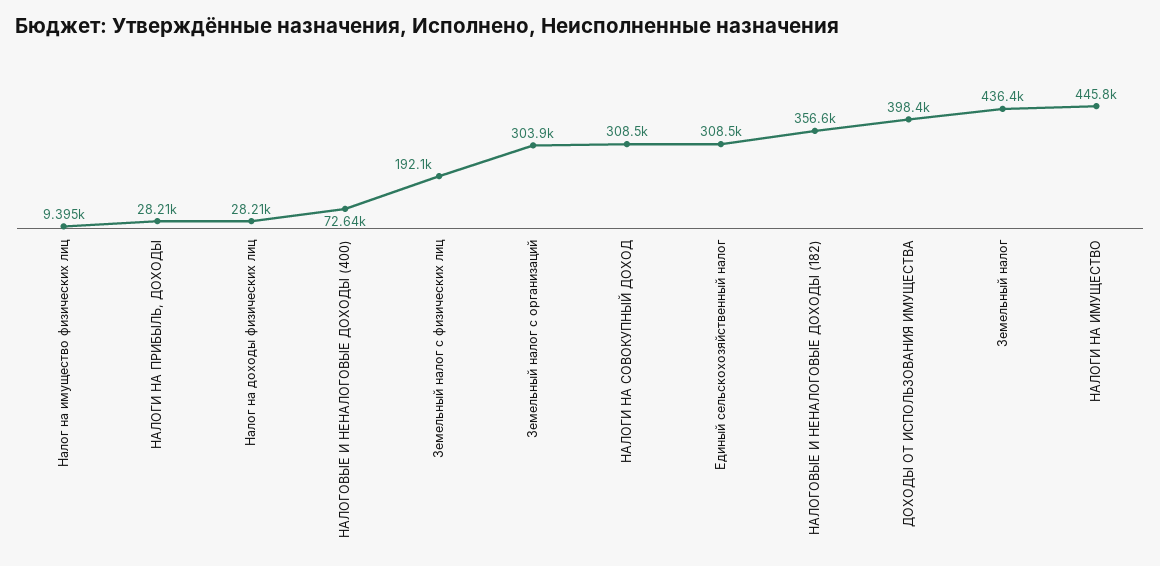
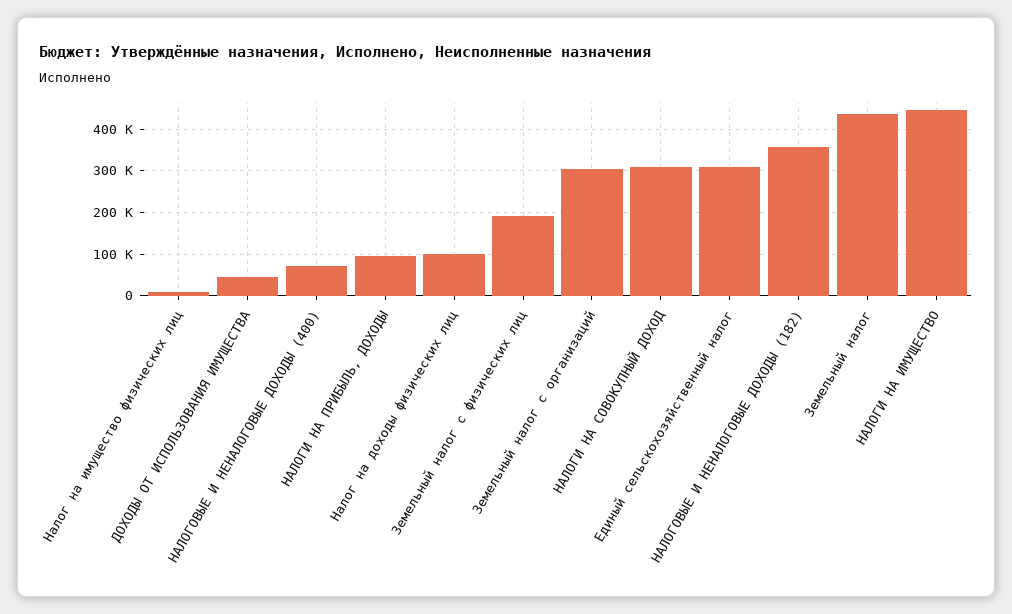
  {
    "Налог на имущество физических лиц": 9395,
-   "НАЛОГИ НА ПРИБЫЛЬ, ДОХОДЫ": 28210,
+   "НАЛОГИ НА ПРИБЫЛЬ, ДОХОДЫ": 100000,
-   "Налог на доходы физических лиц": 28210,
+   "Налог на доходы физических лиц": 100000,
    "НАЛОГОВЫЕ И НЕНАЛОГОВЫЕ ДОХОДЫ (400)": 72640,
    "Земельный налог с физических лиц": 192100,
    "Земельный налог с организаций": 303900,
    "НАЛОГИ НА СОВОКУПНЫЙ ДОХОД": 308500,
    "Единый сельскохозяйственный налог": 308500,
    "НАЛОГОВЫЕ И НЕНАЛОГОВЫЕ ДОХОДЫ (182)": 356600,
-   "ДОХОДЫ ОТ ИСПОЛЬЗОВАНИЯ ИМУЩЕСТВА": 398400,
+   "ДОХОДЫ ОТ ИСПОЛЬЗОВАНИЯ ИМУЩЕСТВА": 40000,
    "Земельный налог": 436400,
    "НАЛОГИ НА ИМУЩЕСТВО": 445800
  }

